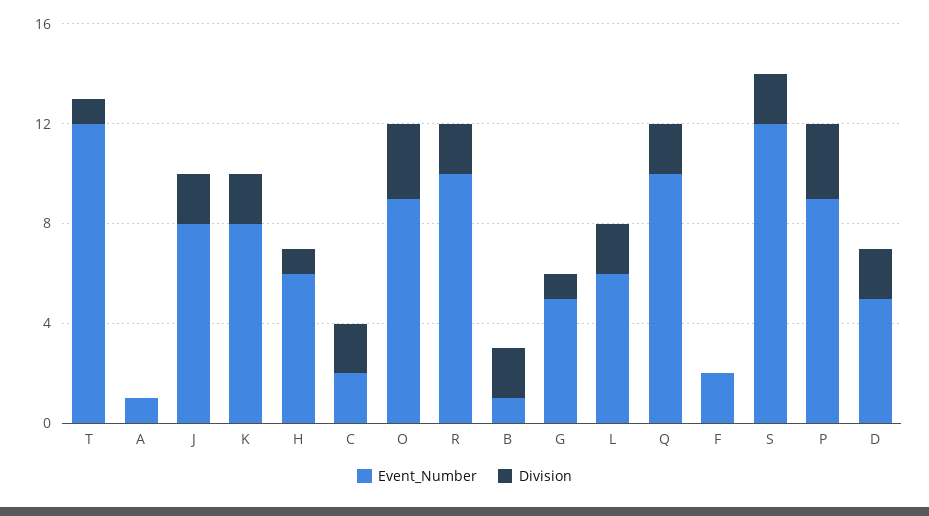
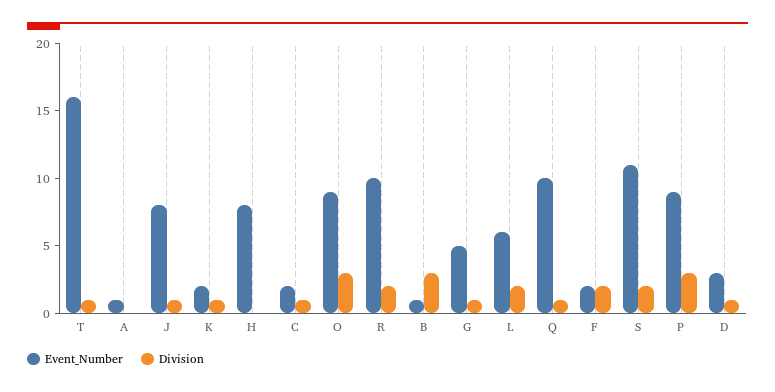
  {
    "Event_Number": {
-     "T": 12,
+     "T": 16,
      "A": 1,
      "J": 8,
-     "K": 8,
+     "K": 2,
-     "H": 6,
+     "H": 8,
      "C": 2,
      "O": 9,
      "R": 10,
      "B": 1,
      "G": 5,
      "L": 6,
      "Q": 10,
      "F": 2,
-     "S": 12,
+     "S": 11,
      "P": 9,
-     "D": 5
+     "D": 3
    },
    "Division": {
      "T": 1,
      "A": 0,
-     "J": 2,
+     "J": 1,
-     "K": 2,
+     "K": 1,
-     "H": 1,
+     "H": 0,
-     "C": 2,
+     "C": 1,
      "O": 3,
      "R": 2,
-     "B": 2,
+     "B": 3,
      "G": 1,
      "L": 2,
-     "Q": 2,
+     "Q": 1,
-     "F": 0,
+     "F": 2,
      "S": 2,
      "P": 3,
-     "D": 2
+     "D": 1
    }
  }

